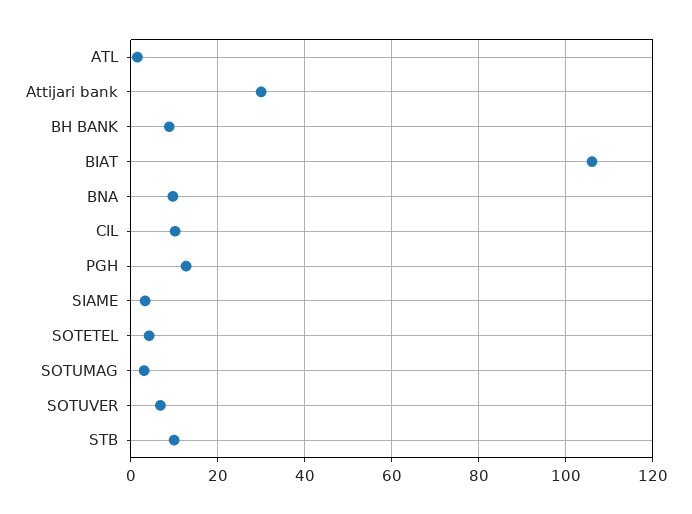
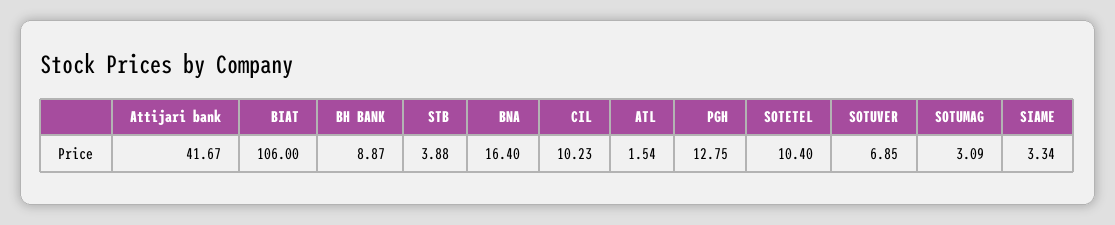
  {
    "ATL": 1.54,
-   "Attijari bank": 30,
+   "Attijari bank": 41.67,
    "BH BANK": 8.87,
    "BIAT": 106,
-   "BNA": 10,
+   "BNA": 16.4,
    "CIL": 10.23,
    "PGH": 12.75,
    "SIAME": 3.34,
-   "SOTETEL": 4,
+   "SOTETEL": 10.4,
    "SOTUMAG": 3.09,
    "SOTUVER": 6.85,
-   "STB": 10
+   "STB": 3.88
  }

